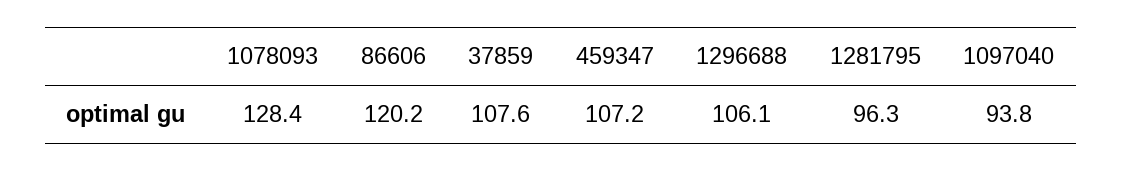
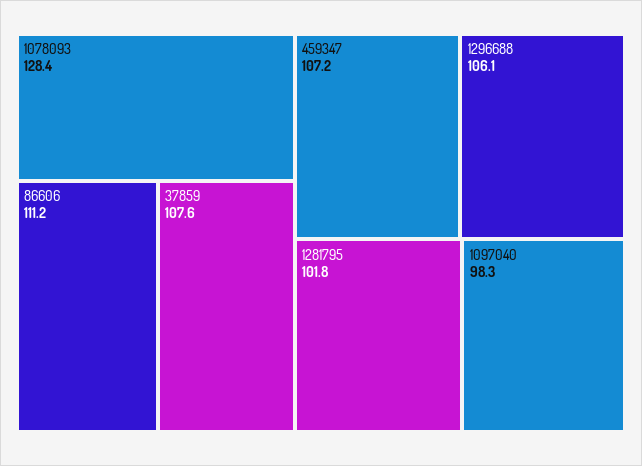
  {
    "1078093": 128.4,
-   "86606": 120.2,
+   "86606": 111.2,
    "37859": 107.6,
    "459347": 107.2,
    "1296688": 106.1,
-   "1281795": 96.3,
+   "1281795": 101.8,
-   "1097040": 93.8
+   "1097040": 98.3
  }

